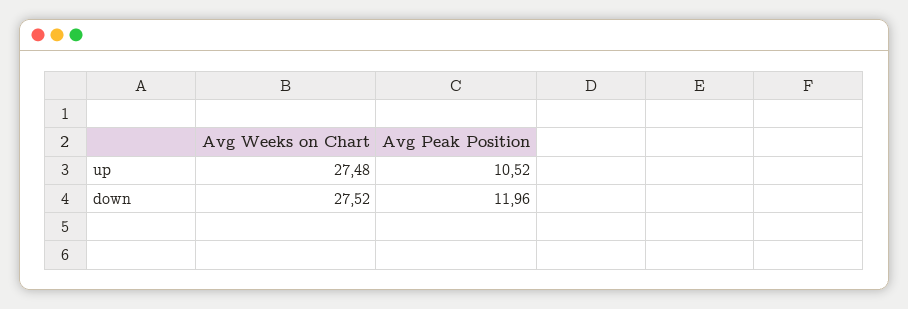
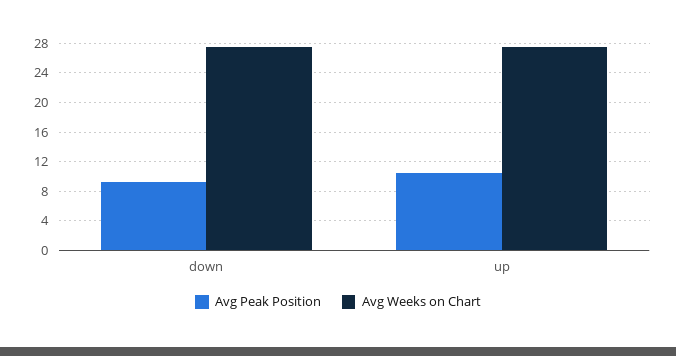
  {
    "Avg Weeks on Chart": {
      "up": 27.48,
      "down": 27.52
    },
    "Avg Peak Position": {
      "up": 10.52,
-     "down": 11.96
+     "down": 9
    }
  }

